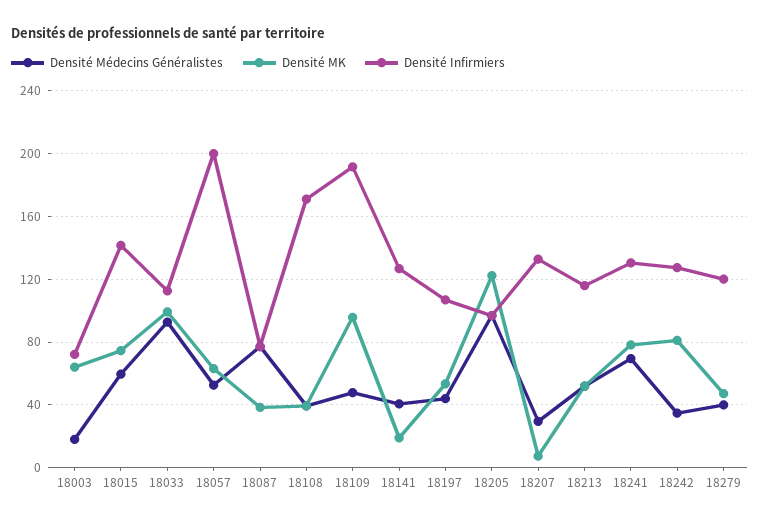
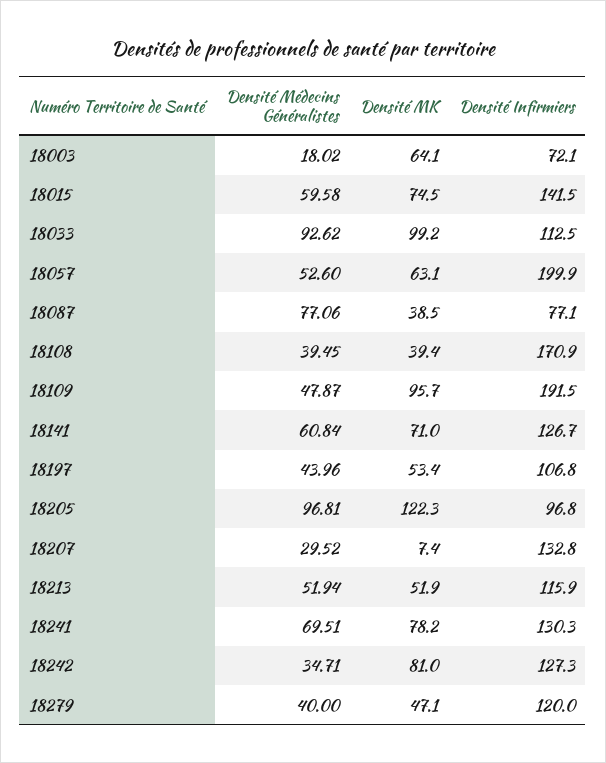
  {
    "Densité Médecins Généralistes": {
      "18003": 18.02,
      "18015": 59.58,
      "18033": 92.62,
      "18057": 52.6,
      "18087": 77.06,
      "18108": 39.45,
      "18109": 47.87,
-     "18141": 40,
+     "18141": 60.84,
      "18197": 43.96,
      "18205": 96.81,
      "18207": 29.52,
      "18213": 51.94,
      "18241": 69.51,
      "18242": 34.71,
      "18279": 40
    },
    "Densité MK": {
      "18003": 64.1,
      "18015": 74.5,
      "18033": 99.2,
      "18057": 63.1,
      "18087": 38.5,
      "18108": 39.4,
      "18109": 95.7,
-     "18141": 20,
+     "18141": 71,
      "18197": 53.4,
      "18205": 122.3,
      "18207": 7.4,
      "18213": 51.9,
      "18241": 78.2,
      "18242": 81,
      "18279": 47.1
    },
    "Densité Infirmiers": {
      "18003": 72.1,
      "18015": 141.5,
      "18033": 112.5,
      "18057": 199.9,
      "18087": 77.1,
      "18108": 170.9,
      "18109": 191.5,
      "18141": 126.7,
      "18197": 106.8,
      "18205": 96.8,
      "18207": 132.8,
      "18213": 115.9,
      "18241": 130.3,
      "18242": 127.3,
      "18279": 120
    }
  }

